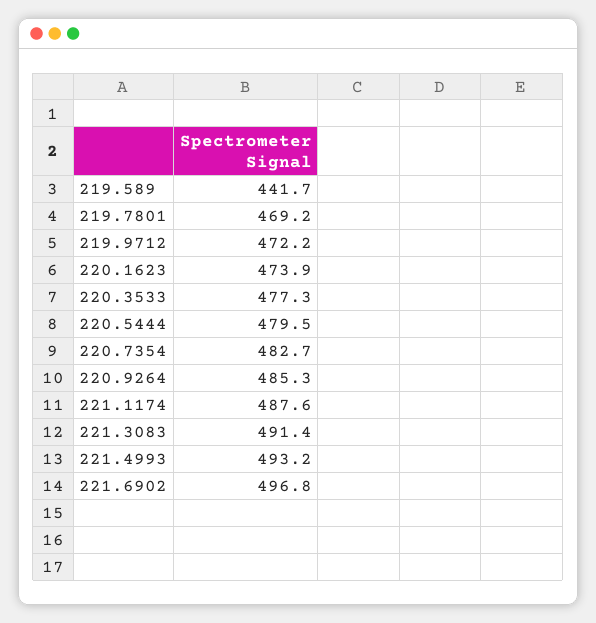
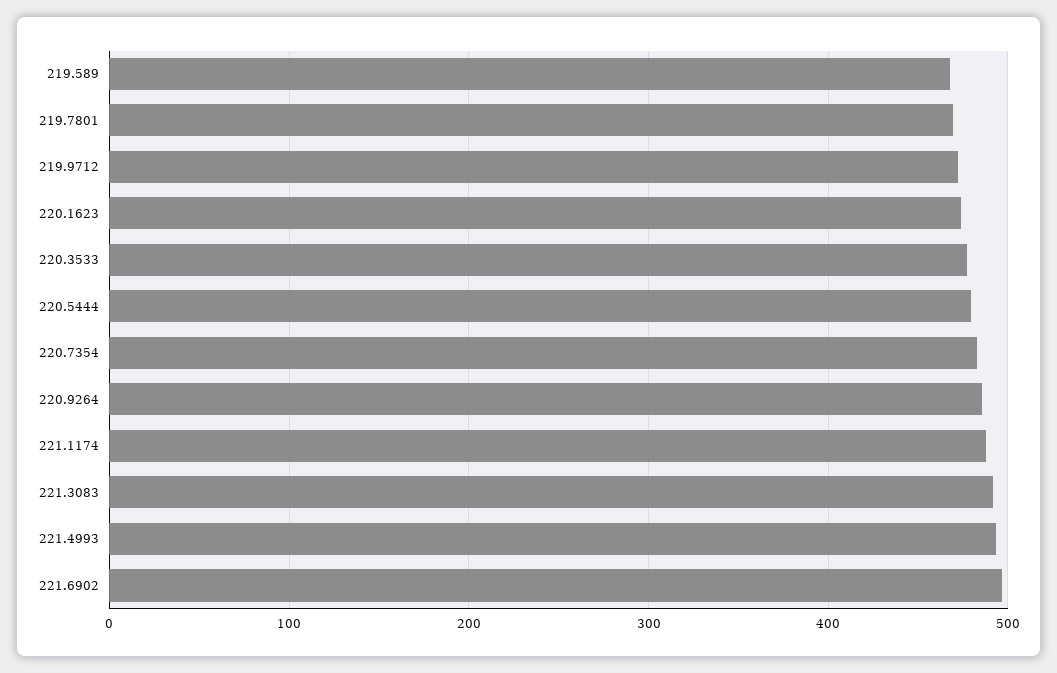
  {
-   "219.589": 441.7,
+   "219.589": 470,
    "219.7801": 469.2,
    "219.9712": 472.2,
    "220.1623": 473.9,
    "220.3533": 477.3,
    "220.5444": 479.5,
    "220.7354": 482.7,
    "220.9264": 485.3,
    "221.1174": 487.6,
    "221.3083": 491.4,
    "221.4993": 493.2,
    "221.6902": 496.8
  }

